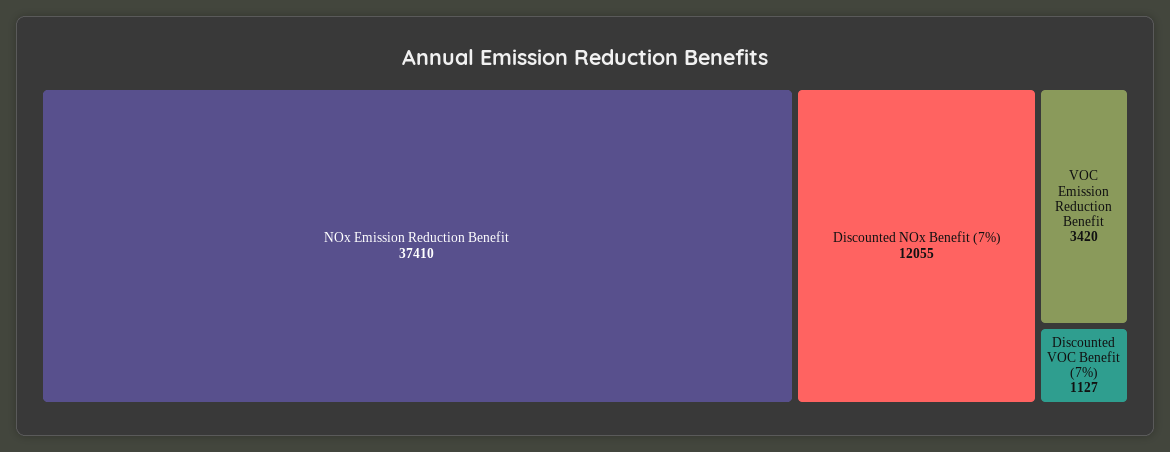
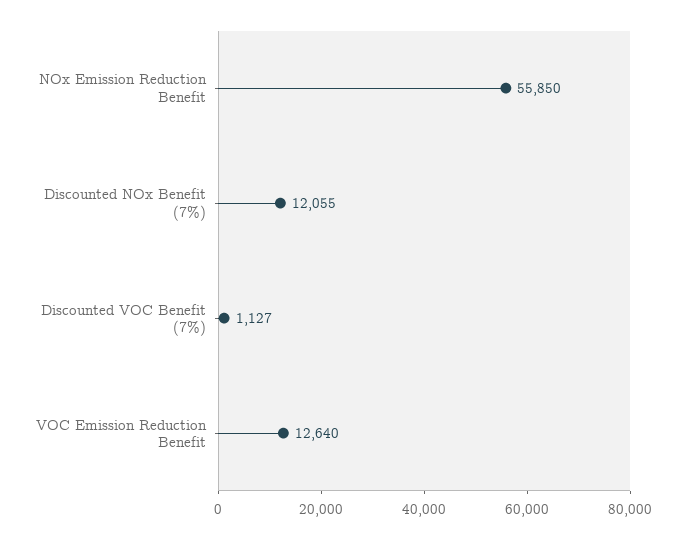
  {
-   "NOx Emission Reduction Benefit": 37410,
+   "NOx Emission Reduction Benefit": 55850,
    "Discounted NOx Benefit (7%)": 12055,
-   "VOC Emission Reduction Benefit": 3420,
+   "VOC Emission Reduction Benefit": 12640,
    "Discounted VOC Benefit (7%)": 1127
  }

